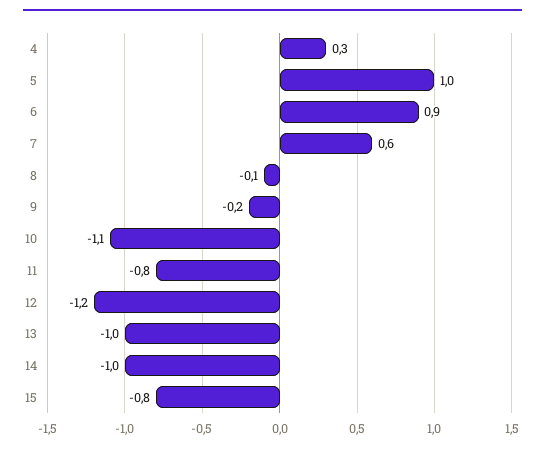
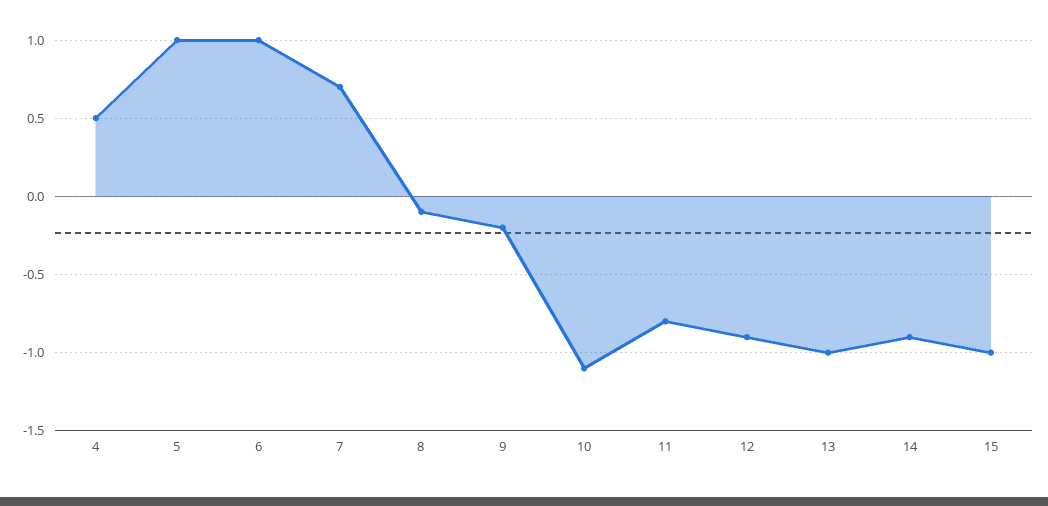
  {
-   "4": 0.3,
+   "4": 0.5,
    "5": 1,
-   "6": 0.9,
+   "6": 1,
-   "7": 0.6,
+   "7": 0.7,
    "8": -0.1,
    "9": -0.2,
    "10": -1.1,
    "11": -0.8,
-   "12": -1.2,
+   "12": -0.9,
    "13": -1,
-   "14": -1,
+   "14": -0.9,
-   "15": -0.8
+   "15": -1
  }

